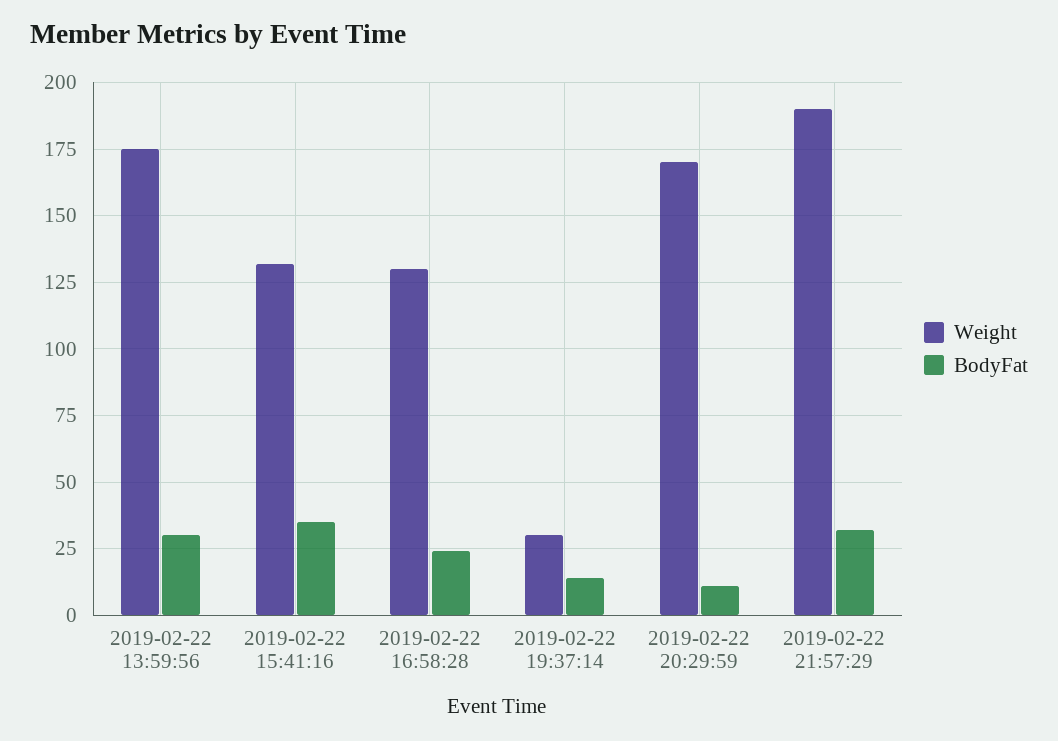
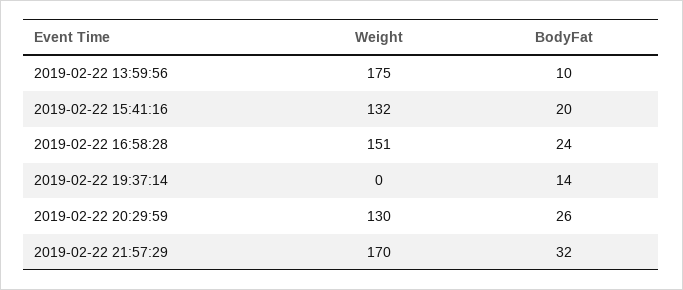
  {
    "Weight": {
      "2019-02-22 13:59:56": 175,
      "2019-02-22 15:41:16": 132,
-     "2019-02-22 16:58:28": 130,
+     "2019-02-22 16:58:28": 151,
-     "2019-02-22 19:37:14": 30,
+     "2019-02-22 19:37:14": 0,
-     "2019-02-22 20:29:59": 170,
+     "2019-02-22 20:29:59": 130,
-     "2019-02-22 21:57:29": 190
+     "2019-02-22 21:57:29": 170
    },
    "BodyFat": {
-     "2019-02-22 13:59:56": 30,
+     "2019-02-22 13:59:56": 10,
-     "2019-02-22 15:41:16": 35,
+     "2019-02-22 15:41:16": 20,
      "2019-02-22 16:58:28": 24,
      "2019-02-22 19:37:14": 14,
-     "2019-02-22 20:29:59": 10,
+     "2019-02-22 20:29:59": 26,
      "2019-02-22 21:57:29": 32
    }
  }

